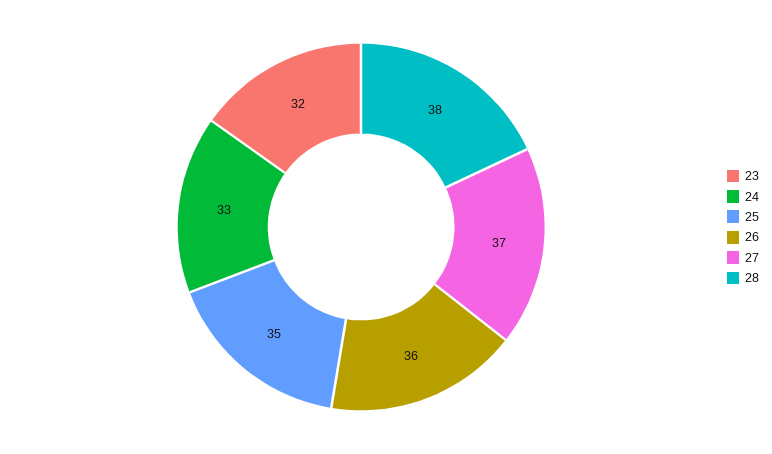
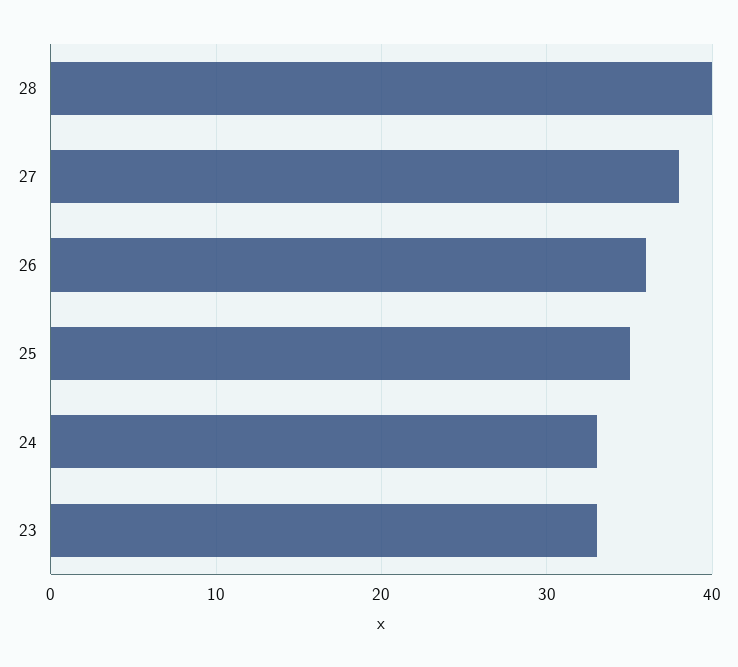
  {
-   "23": 32,
+   "23": 33,
    "24": 33,
    "25": 35,
    "26": 36,
-   "27": 37,
+   "27": 38,
-   "28": 38
+   "28": 40
  }

